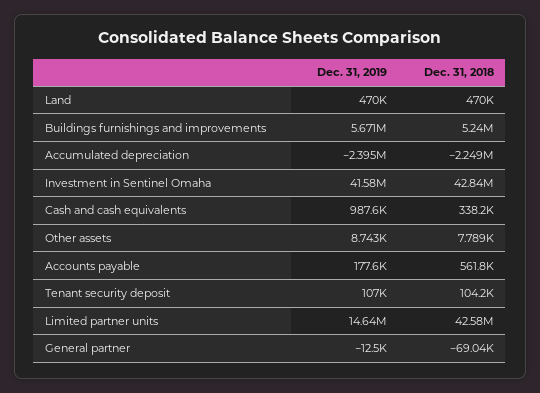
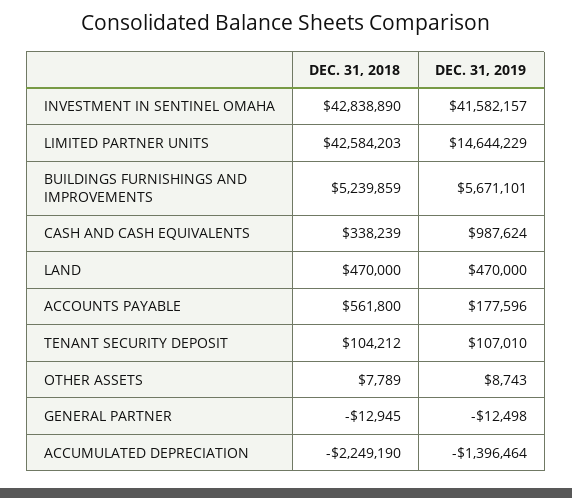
  {
    "Dec. 31, 2019": {
      "Land": 470000,
      "Buildings furnishings and improvements": 5671101,
-     "Accumulated depreciation": -2395000,
+     "Accumulated depreciation": -1396464,
      "Investment in Sentinel Omaha": 41582157,
      "Cash and cash equivalents": 987624,
      "Other assets": 8743,
      "Accounts payable": 177596,
      "Tenant security deposit": 107010,
      "Limited partner units": 14644229,
      "General partner": -12498
    },
    "Dec. 31, 2018": {
      "Land": 470000,
      "Buildings furnishings and improvements": 5239859,
      "Accumulated depreciation": -2249190,
      "Investment in Sentinel Omaha": 42838890,
      "Cash and cash equivalents": 338239,
      "Other assets": 7789,
      "Accounts payable": 561800,
      "Tenant security deposit": 104212,
      "Limited partner units": 42584203,
-     "General partner": -69040
+     "General partner": -12945
    }
  }

